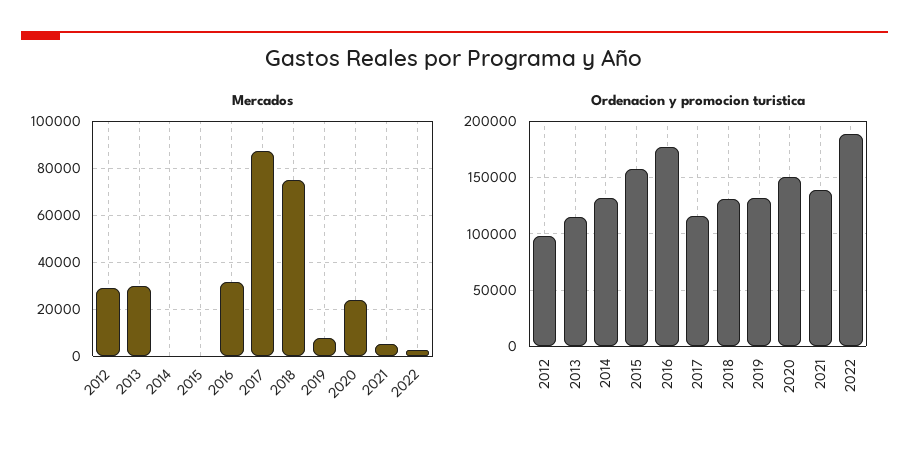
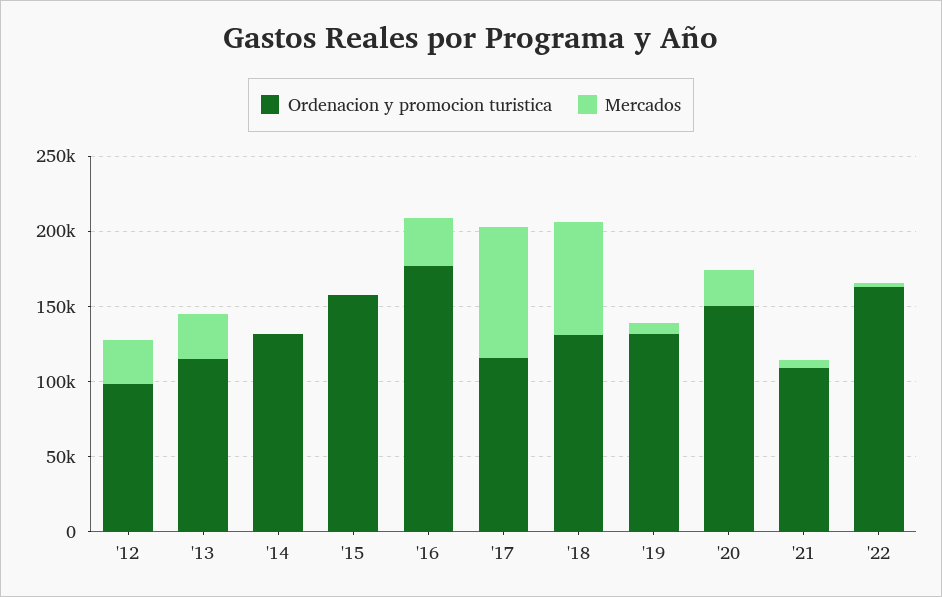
  {
    "Mercados": {
      "2012": 30000,
      "2013": 30000,
      "2014": 0,
      "2015": 0,
      "2016": 30000,
      "2017": 85000,
      "2018": 75000,
      "2019": 10000,
      "2020": 25000,
      "2021": 5000,
      "2022": 5000
    },
    "Ordenacion y promocion turistica": {
      "2012": 100000,
      "2013": 110000,
      "2014": 130000,
      "2015": 160000,
      "2016": 180000,
      "2017": 120000,
      "2018": 130000,
      "2019": 130000,
      "2020": 150000,
-     "2021": 140000,
+     "2021": 110000,
-     "2022": 190000
+     "2022": 160000
    }
  }

